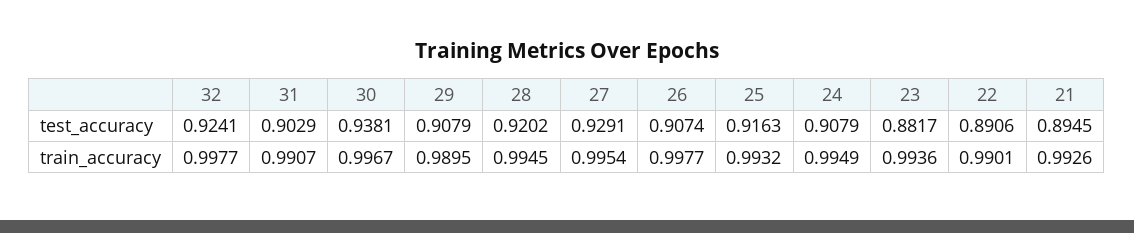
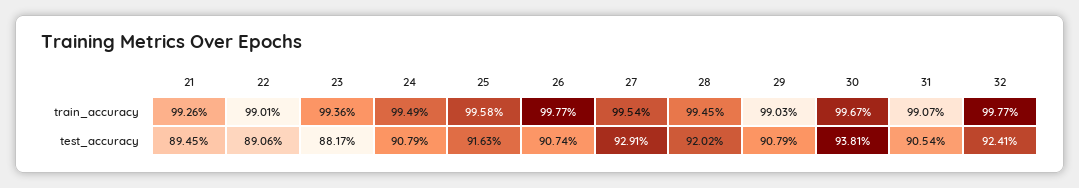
  {
    "32": {
      "test_accuracy": 0.9241,
      "train_accuracy": 0.9977
    },
    "31": {
-     "test_accuracy": 0.9029,
+     "test_accuracy": 0.9054,
      "train_accuracy": 0.9907
    },
    "30": {
      "test_accuracy": 0.9381,
      "train_accuracy": 0.9967
    },
    "29": {
      "test_accuracy": 0.9079,
-     "train_accuracy": 0.9895
+     "train_accuracy": 0.9903
    },
    "28": {
      "test_accuracy": 0.9202,
      "train_accuracy": 0.9945
    },
    "27": {
      "test_accuracy": 0.9291,
      "train_accuracy": 0.9954
    },
    "26": {
      "test_accuracy": 0.9074,
      "train_accuracy": 0.9977
    },
    "25": {
      "test_accuracy": 0.9163,
-     "train_accuracy": 0.9932
+     "train_accuracy": 0.9958
    },
    "24": {
      "test_accuracy": 0.9079,
      "train_accuracy": 0.9949
    },
    "23": {
      "test_accuracy": 0.8817,
      "train_accuracy": 0.9936
    },
    "22": {
      "test_accuracy": 0.8906,
      "train_accuracy": 0.9901
    },
    "21": {
      "test_accuracy": 0.8945,
      "train_accuracy": 0.9926
    }
  }

